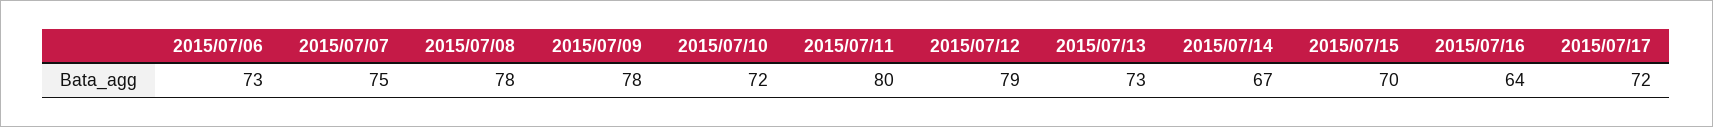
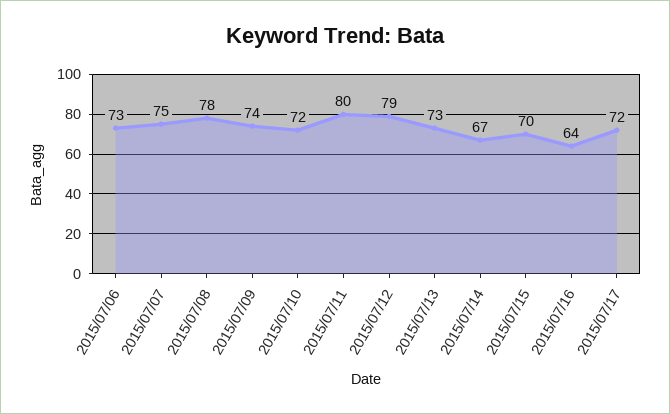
  {
    "2015/07/06": 73,
    "2015/07/07": 75,
    "2015/07/08": 78,
-   "2015/07/09": 78,
+   "2015/07/09": 74,
    "2015/07/10": 72,
    "2015/07/11": 80,
    "2015/07/12": 79,
    "2015/07/13": 73,
    "2015/07/14": 67,
    "2015/07/15": 70,
    "2015/07/16": 64,
    "2015/07/17": 72
  }

